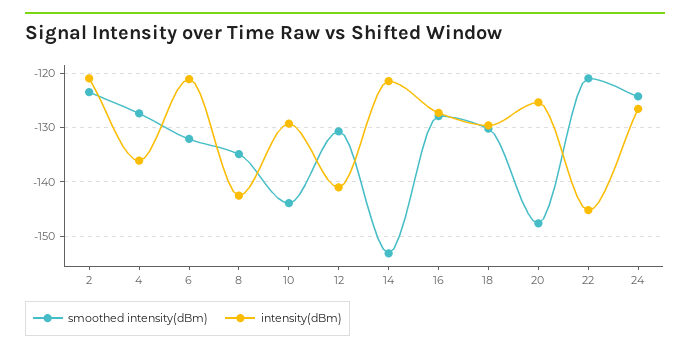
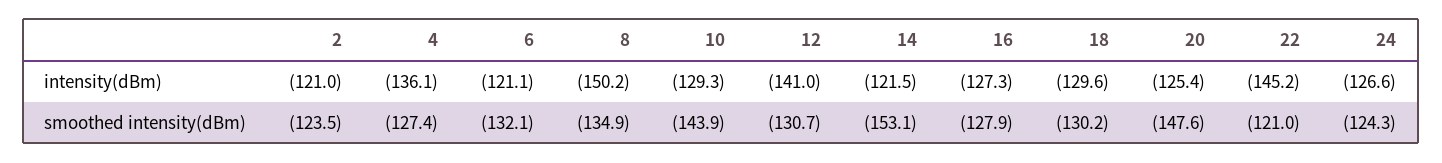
  {
    "smoothed intensity(dBm)": {
      "2": -123.5,
      "4": -127.4,
      "6": -132.1,
      "8": -134.9,
      "10": -143.9,
      "12": -130.7,
      "14": -153.1,
      "16": -127.9,
      "18": -130.2,
      "20": -147.6,
      "22": -121,
      "24": -124.3
    },
    "intensity(dBm)": {
      "2": -121,
      "4": -136.1,
      "6": -121.1,
-     "8": -142,
+     "8": -150.2,
      "10": -129.3,
      "12": -141,
      "14": -121.5,
      "16": -127.3,
      "18": -129.6,
      "20": -125.4,
      "22": -145.2,
      "24": -126.6
    }
  }

